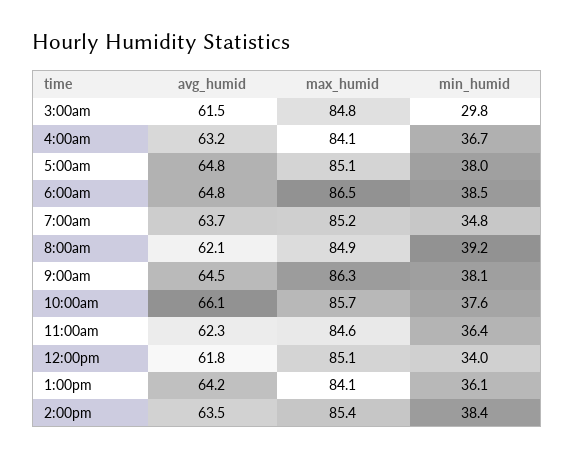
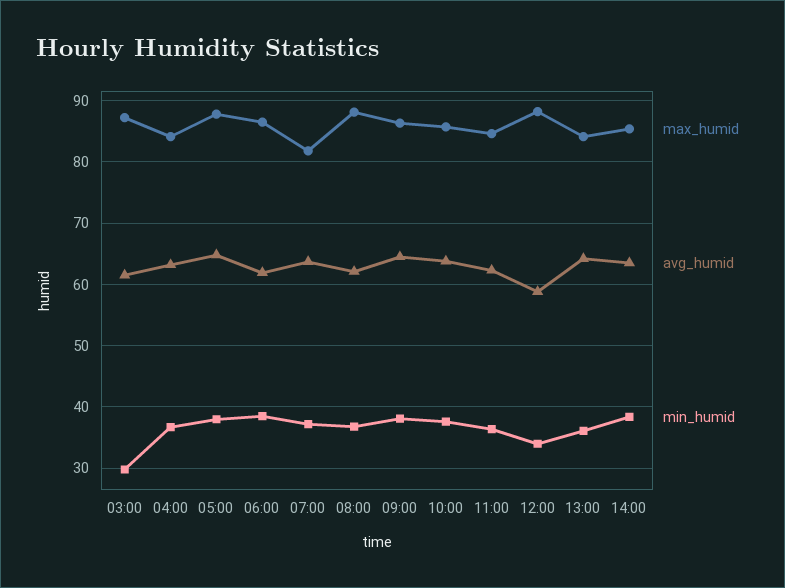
  {
    "avg_humid": {
      "3:00am": 61.5,
      "4:00am": 63.2,
      "5:00am": 64.8,
-     "6:00am": 64.8,
+     "6:00am": 62,
      "7:00am": 63.7,
      "8:00am": 62.1,
      "9:00am": 64.5,
-     "10:00am": 66.1,
+     "10:00am": 64,
      "11:00am": 62.3,
-     "12:00pm": 61.8,
+     "12:00pm": 59,
      "1:00pm": 64.2,
      "2:00pm": 63.5
    },
    "max_humid": {
-     "3:00am": 84.8,
+     "3:00am": 87,
      "4:00am": 84.1,
-     "5:00am": 85.1,
+     "5:00am": 88,
      "6:00am": 86.5,
-     "7:00am": 85.2,
+     "7:00am": 82,
-     "8:00am": 84.9,
+     "8:00am": 88,
      "9:00am": 86.3,
      "10:00am": 85.7,
      "11:00am": 84.6,
-     "12:00pm": 85.1,
+     "12:00pm": 88,
      "1:00pm": 84.1,
      "2:00pm": 85.4
    },
    "min_humid": {
      "3:00am": 29.8,
      "4:00am": 36.7,
      "5:00am": 38,
      "6:00am": 38.5,
-     "7:00am": 34.8,
+     "7:00am": 37,
-     "8:00am": 39.2,
+     "8:00am": 37,
      "9:00am": 38.1,
      "10:00am": 37.6,
      "11:00am": 36.4,
      "12:00pm": 34,
      "1:00pm": 36.1,
      "2:00pm": 38.4
    }
  }

